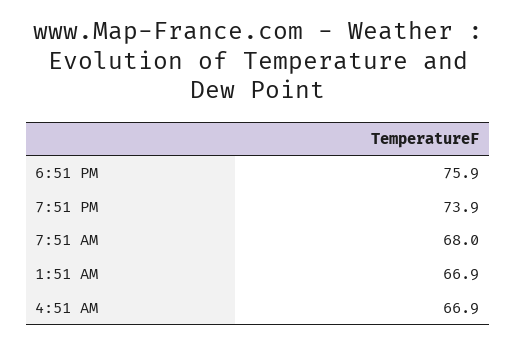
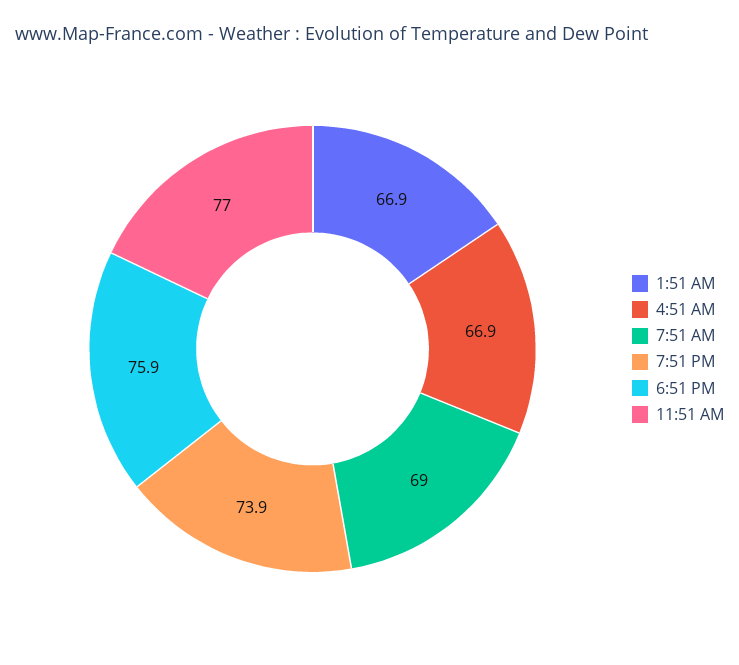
  {
    "6:51 PM": 75.9,
    "7:51 PM": 73.9,
-   "7:51 AM": 68,
+   "7:51 AM": 69,
    "1:51 AM": 66.9,
-   "4:51 AM": 66.9
+   "4:51 AM": 66.9,
+   "11:51 AM": 77
  }

